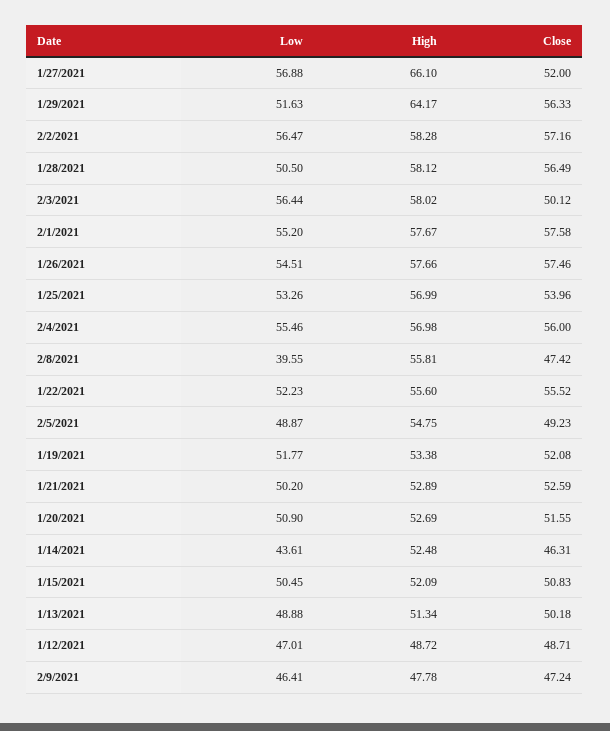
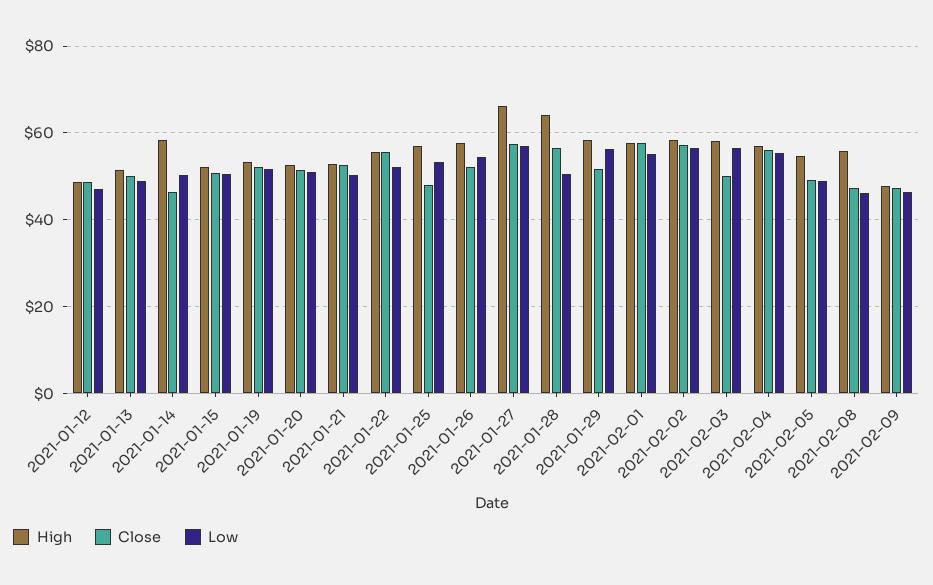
  {
    "Low": {
      "1/27/2021": 56.88,
-     "1/29/2021": 51.63,
+     "1/29/2021": 56,
      "2/2/2021": 56.47,
      "1/28/2021": 50.5,
      "2/3/2021": 56.44,
      "2/1/2021": 55.2,
      "1/26/2021": 54.51,
      "1/25/2021": 53.26,
      "2/4/2021": 55.46,
-     "2/8/2021": 39.55,
+     "2/8/2021": 46,
      "1/22/2021": 52.23,
      "2/5/2021": 48.87,
      "1/19/2021": 51.77,
      "1/21/2021": 50.2,
      "1/20/2021": 50.9,
-     "1/14/2021": 43.61,
+     "1/14/2021": 50,
      "1/15/2021": 50.45,
      "1/13/2021": 48.88,
      "1/12/2021": 47.01,
      "2/9/2021": 46.41
    },
    "High": {
      "1/27/2021": 66.1,
-     "1/29/2021": 64.17,
+     "1/29/2021": 58,
      "2/2/2021": 58.28,
-     "1/28/2021": 58.12,
+     "1/28/2021": 64,
      "2/3/2021": 58.02,
      "2/1/2021": 57.67,
      "1/26/2021": 57.66,
      "1/25/2021": 56.99,
      "2/4/2021": 56.98,
      "2/8/2021": 55.81,
      "1/22/2021": 55.6,
      "2/5/2021": 54.75,
      "1/19/2021": 53.38,
      "1/21/2021": 52.89,
      "1/20/2021": 52.69,
-     "1/14/2021": 52.48,
+     "1/14/2021": 58,
      "1/15/2021": 52.09,
      "1/13/2021": 51.34,
      "1/12/2021": 48.72,
      "2/9/2021": 47.78
    },
    "Close": {
-     "1/27/2021": 52,
+     "1/27/2021": 58,
-     "1/29/2021": 56.33,
+     "1/29/2021": 52,
      "2/2/2021": 57.16,
      "1/28/2021": 56.49,
      "2/3/2021": 50.12,
      "2/1/2021": 57.58,
-     "1/26/2021": 57.46,
+     "1/26/2021": 52,
-     "1/25/2021": 53.96,
+     "1/25/2021": 48,
      "2/4/2021": 56,
      "2/8/2021": 47.42,
      "1/22/2021": 55.52,
      "2/5/2021": 49.23,
      "1/19/2021": 52.08,
      "1/21/2021": 52.59,
      "1/20/2021": 51.55,
      "1/14/2021": 46.31,
      "1/15/2021": 50.83,
      "1/13/2021": 50.18,
      "1/12/2021": 48.71,
      "2/9/2021": 47.24
    }
  }

